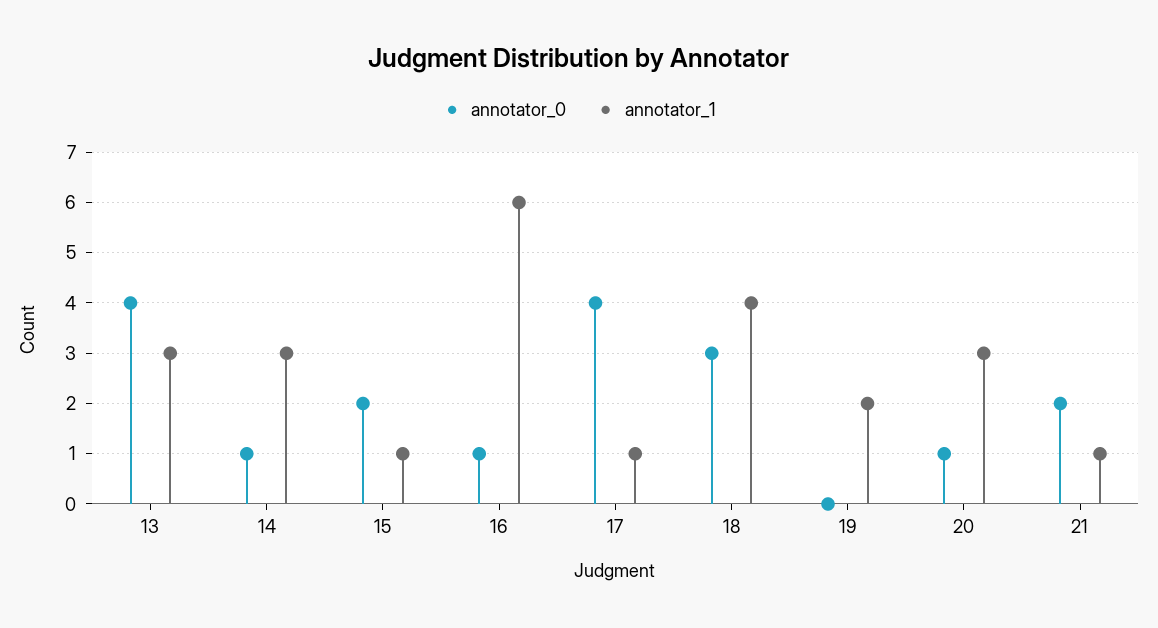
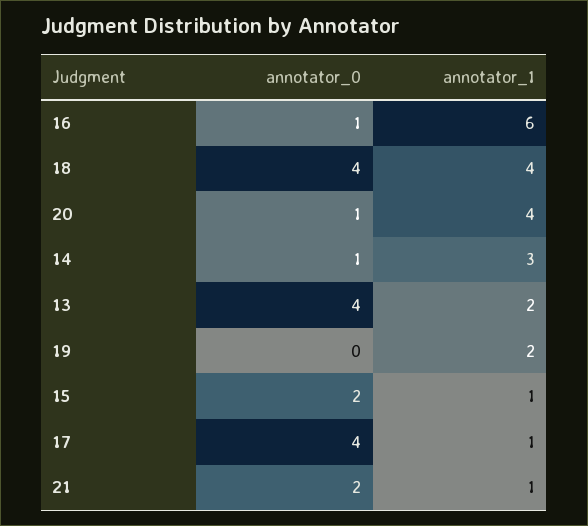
  {
    "annotator_0": {
      "13": 4,
      "14": 1,
      "15": 2,
      "16": 1,
      "17": 4,
-     "18": 3,
+     "18": 4,
      "19": 0,
      "20": 1,
      "21": 2
    },
    "annotator_1": {
-     "13": 3,
+     "13": 2,
      "14": 3,
      "15": 1,
      "16": 6,
      "17": 1,
      "18": 4,
      "19": 2,
-     "20": 3,
+     "20": 4,
      "21": 1
    }
  }

